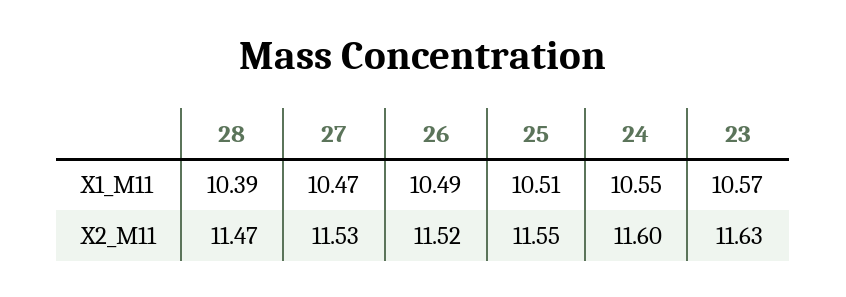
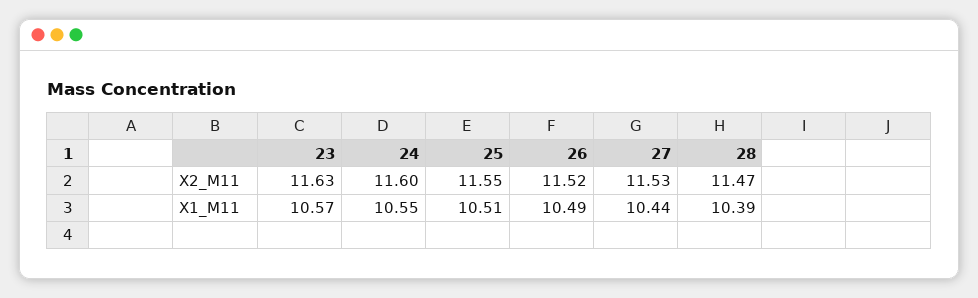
  {
    "28": {
      "X1_M11": 10.39,
      "X2_M11": 11.47
    },
    "27": {
-     "X1_M11": 10.47,
+     "X1_M11": 10.44,
      "X2_M11": 11.53
    },
    "26": {
      "X1_M11": 10.49,
      "X2_M11": 11.52
    },
    "25": {
      "X1_M11": 10.51,
      "X2_M11": 11.55
    },
    "24": {
      "X1_M11": 10.55,
      "X2_M11": 11.6
    },
    "23": {
      "X1_M11": 10.57,
      "X2_M11": 11.63
    }
  }

